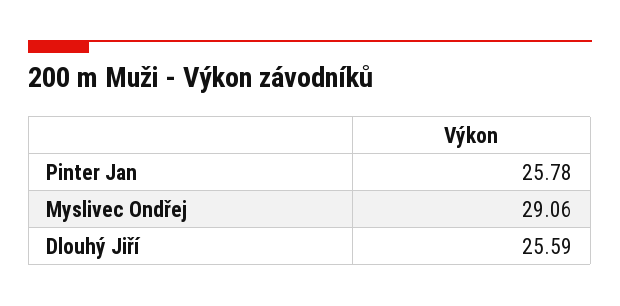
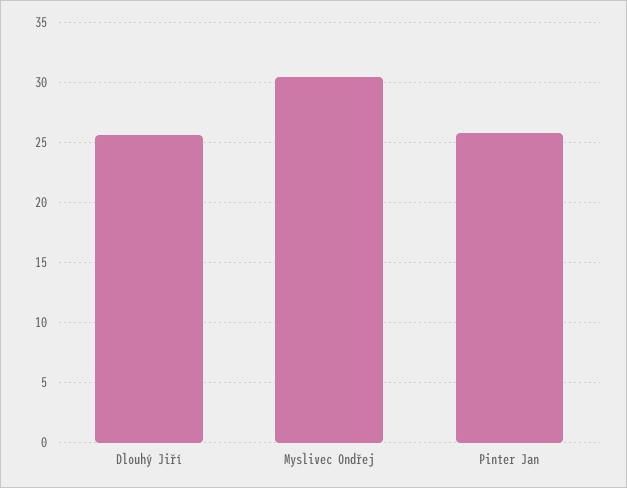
  {
    "Pinter Jan": 25.78,
-   "Myslivec Ondřej": 29.06,
+   "Myslivec Ondřej": 30.5,
    "Dlouhý Jiří": 25.59
  }

